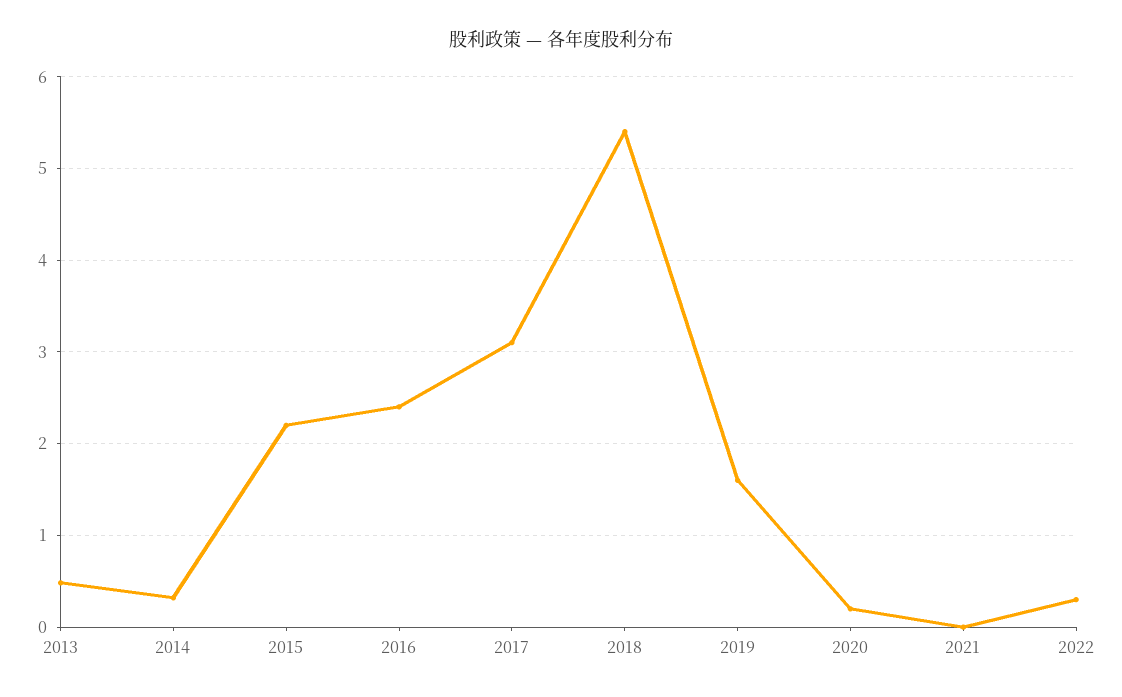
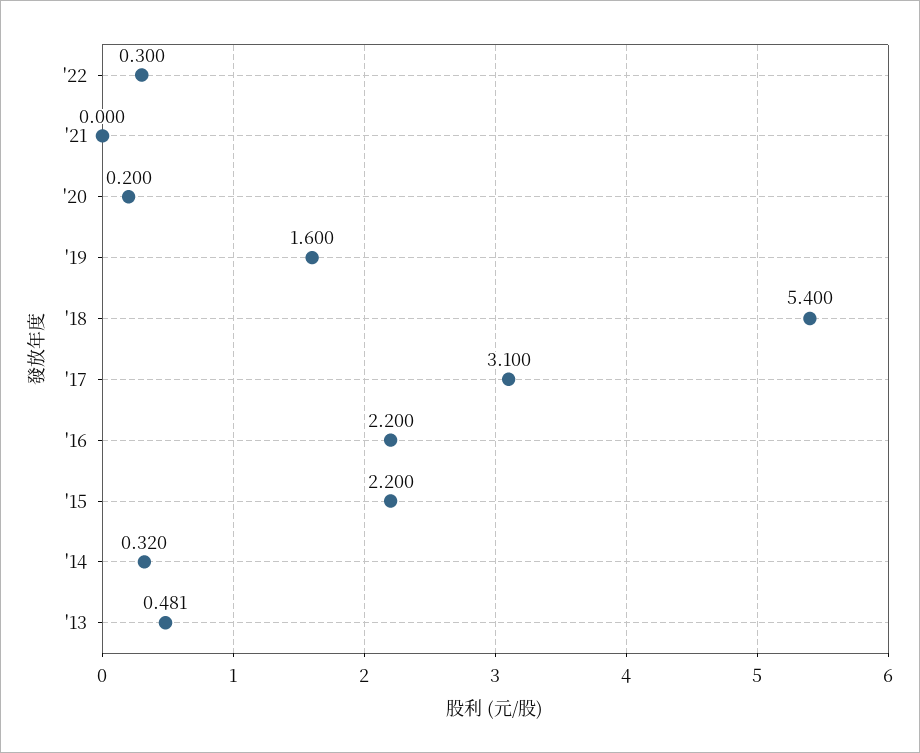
  {
    "2013": 0.481,
    "2014": 0.32,
    "2015": 2.2,
-   "2016": 2.4,
+   "2016": 2.2,
    "2017": 3.1,
    "2018": 5.4,
    "2019": 1.6,
    "2020": 0.2,
    "2021": 0,
    "2022": 0.3
  }

